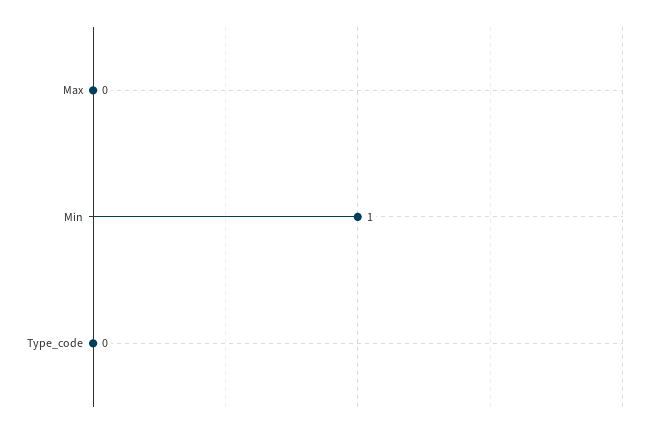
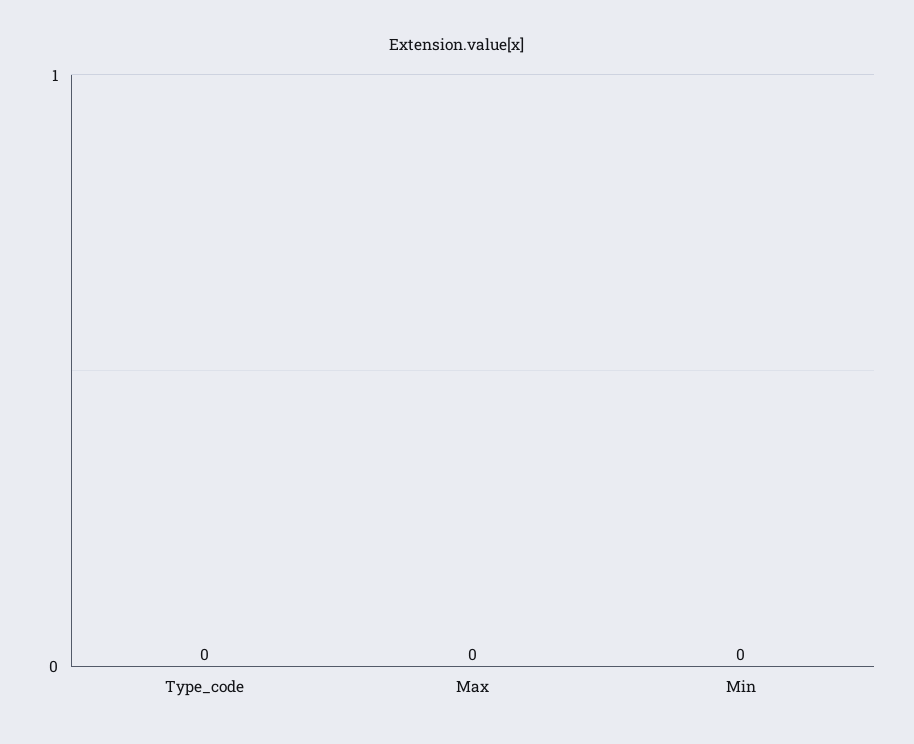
  {
    "Max": 0,
-   "Min": 1,
+   "Min": 0,
    "Type_code": 0
  }

